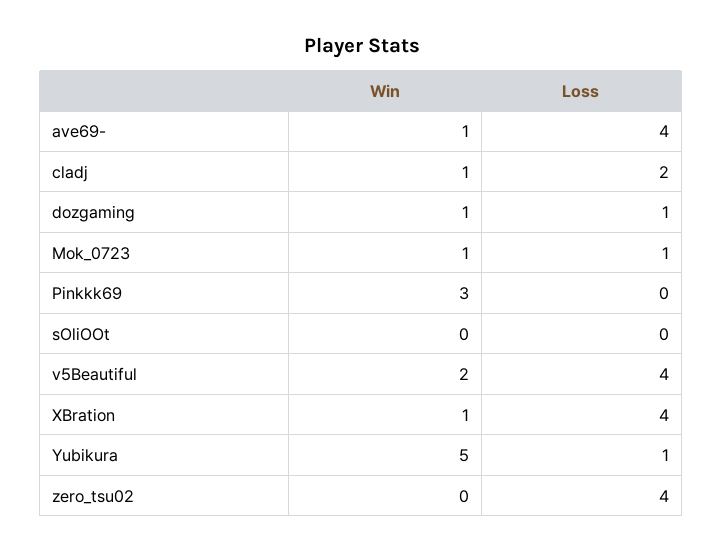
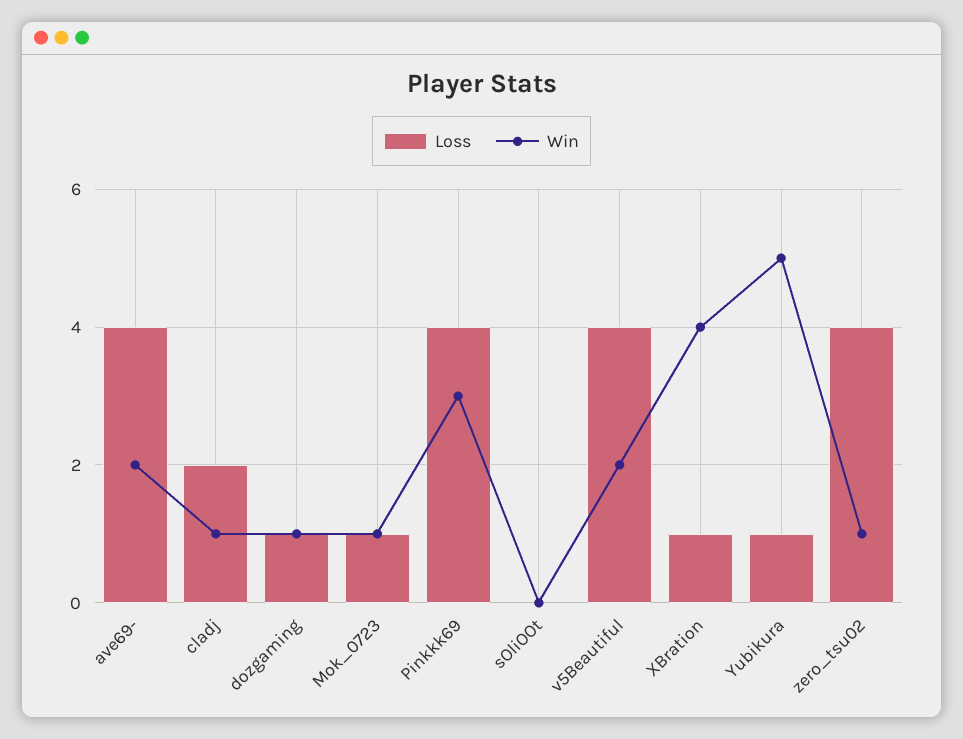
  {
    "Win": {
-     "ave69-": 1,
+     "ave69-": 2,
      "cladj": 1,
      "dozgaming": 1,
      "Mok_0723": 1,
      "Pinkkk69": 3,
      "sOliOOt": 0,
      "v5Beautiful": 2,
-     "XBration": 1,
+     "XBration": 4,
      "Yubikura": 5,
-     "zero_tsu02": 0
+     "zero_tsu02": 1
    },
    "Loss": {
      "ave69-": 4,
      "cladj": 2,
      "dozgaming": 1,
      "Mok_0723": 1,
-     "Pinkkk69": 0,
+     "Pinkkk69": 4,
      "sOliOOt": 0,
      "v5Beautiful": 4,
-     "XBration": 4,
+     "XBration": 1,
      "Yubikura": 1,
      "zero_tsu02": 4
    }
  }

